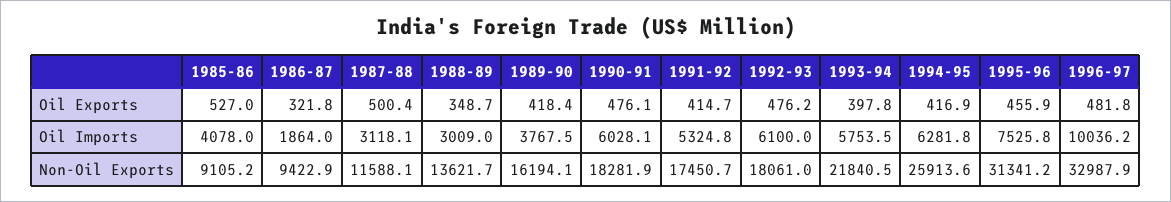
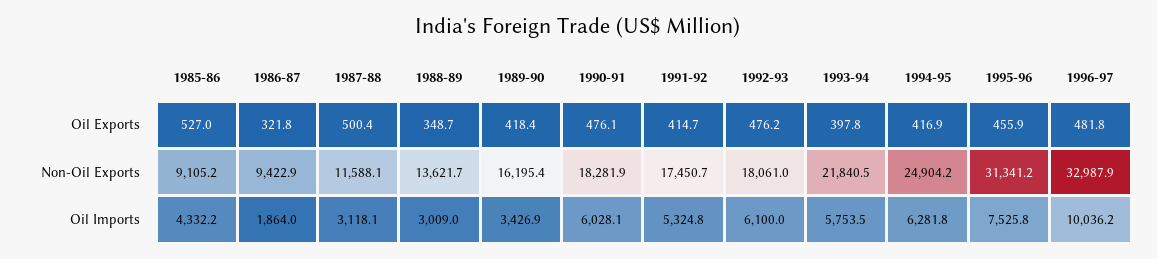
  {
    "1985-86": {
      "Oil Exports": 527,
-     "Oil Imports": 4078,
+     "Oil Imports": 4332.2,
      "Non-Oil Exports": 9105.2
    },
    "1986-87": {
      "Oil Exports": 321.8,
      "Oil Imports": 1864,
      "Non-Oil Exports": 9422.9
    },
    "1987-88": {
      "Oil Exports": 500.4,
      "Oil Imports": 3118.1,
      "Non-Oil Exports": 11588.1
    },
    "1988-89": {
      "Oil Exports": 348.7,
      "Oil Imports": 3009,
      "Non-Oil Exports": 13621.7
    },
    "1989-90": {
      "Oil Exports": 418.4,
-     "Oil Imports": 3767.5,
+     "Oil Imports": 3426.9,
-     "Non-Oil Exports": 16194.1
+     "Non-Oil Exports": 16195.4
    },
    "1990-91": {
      "Oil Exports": 476.1,
      "Oil Imports": 6028.1,
      "Non-Oil Exports": 18281.9
    },
    "1991-92": {
      "Oil Exports": 414.7,
      "Oil Imports": 5324.8,
      "Non-Oil Exports": 17450.7
    },
    "1992-93": {
      "Oil Exports": 476.2,
      "Oil Imports": 6100,
      "Non-Oil Exports": 18061
    },
    "1993-94": {
      "Oil Exports": 397.8,
      "Oil Imports": 5753.5,
      "Non-Oil Exports": 21840.5
    },
    "1994-95": {
      "Oil Exports": 416.9,
      "Oil Imports": 6281.8,
-     "Non-Oil Exports": 25913.6
+     "Non-Oil Exports": 24904.2
    },
    "1995-96": {
      "Oil Exports": 455.9,
      "Oil Imports": 7525.8,
      "Non-Oil Exports": 31341.2
    },
    "1996-97": {
      "Oil Exports": 481.8,
      "Oil Imports": 10036.2,
      "Non-Oil Exports": 32987.9
    }
  }

